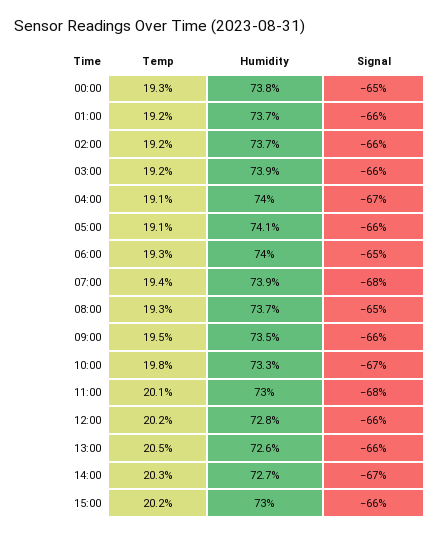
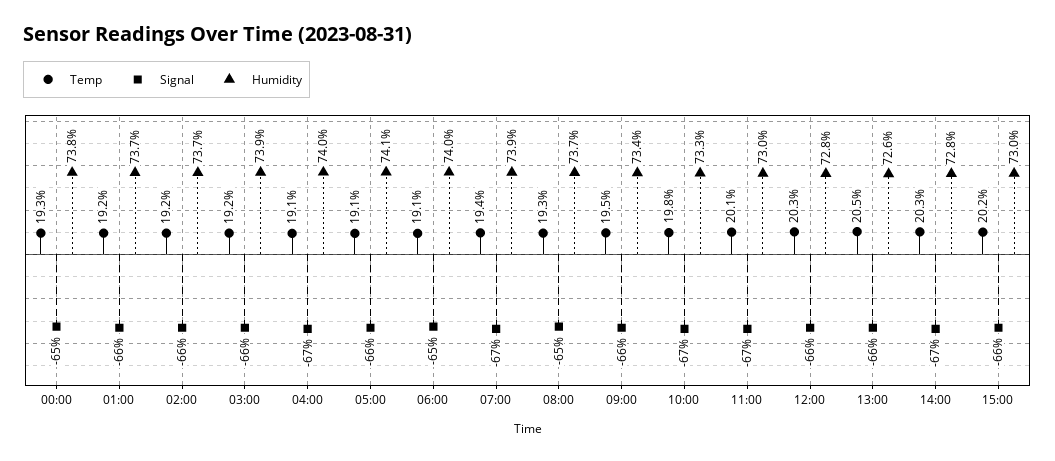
  {
    "Temp": {
      "00:00": 19.3,
      "01:00": 19.2,
      "02:00": 19.2,
      "03:00": 19.2,
      "04:00": 19.1,
      "05:00": 19.1,
-     "06:00": 19.3,
+     "06:00": 19.1,
      "07:00": 19.4,
      "08:00": 19.3,
      "09:00": 19.5,
      "10:00": 19.8,
      "11:00": 20.1,
-     "12:00": 20.2,
+     "12:00": 20.3,
      "13:00": 20.5,
      "14:00": 20.3,
      "15:00": 20.2
    },
    "Humidity": {
      "00:00": 73.8,
      "01:00": 73.7,
      "02:00": 73.7,
      "03:00": 73.9,
      "04:00": 74,
      "05:00": 74.1,
      "06:00": 74,
      "07:00": 73.9,
      "08:00": 73.7,
-     "09:00": 73.5,
+     "09:00": 73.4,
      "10:00": 73.3,
      "11:00": 73,
      "12:00": 72.8,
      "13:00": 72.6,
-     "14:00": 72.7,
+     "14:00": 72.8,
      "15:00": 73
    },
    "Signal": {
      "00:00": -65,
      "01:00": -66,
      "02:00": -66,
      "03:00": -66,
      "04:00": -67,
      "05:00": -66,
      "06:00": -65,
-     "07:00": -68,
+     "07:00": -67,
      "08:00": -65,
      "09:00": -66,
      "10:00": -67,
-     "11:00": -68,
+     "11:00": -67,
      "12:00": -66,
      "13:00": -66,
      "14:00": -67,
      "15:00": -66
    }
  }

